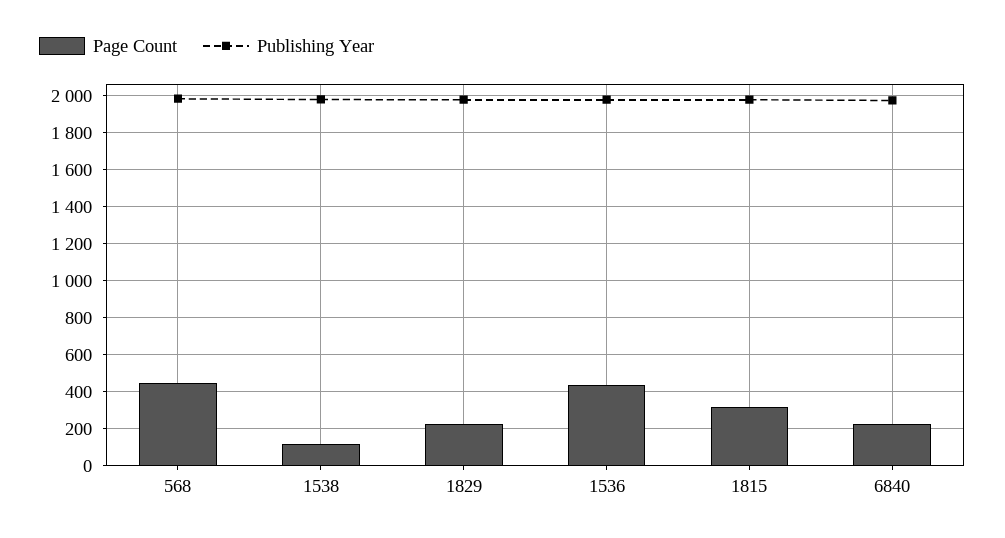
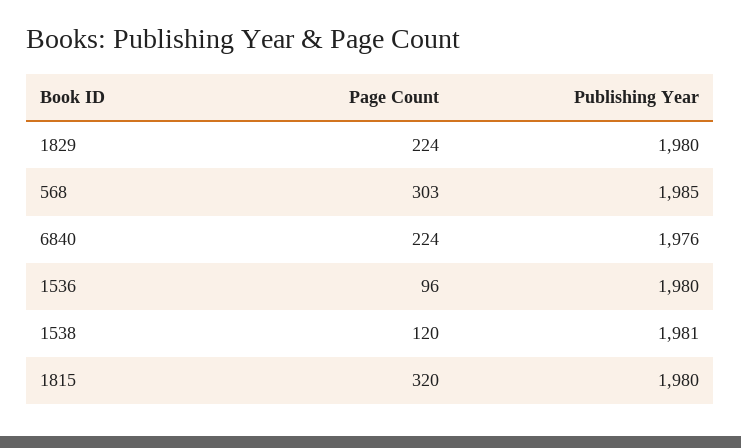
  {
    "Page Count": {
-     "568": 450,
+     "568": 303,
      "1538": 120,
      "1829": 224,
-     "1536": 450,
+     "1536": 96,
      "1815": 320,
      "6840": 224
    },
    "Publishing Year": {
      "568": 1985,
      "1538": 1981,
      "1829": 1980,
      "1536": 1980,
      "1815": 1980,
      "6840": 1976
    }
  }

